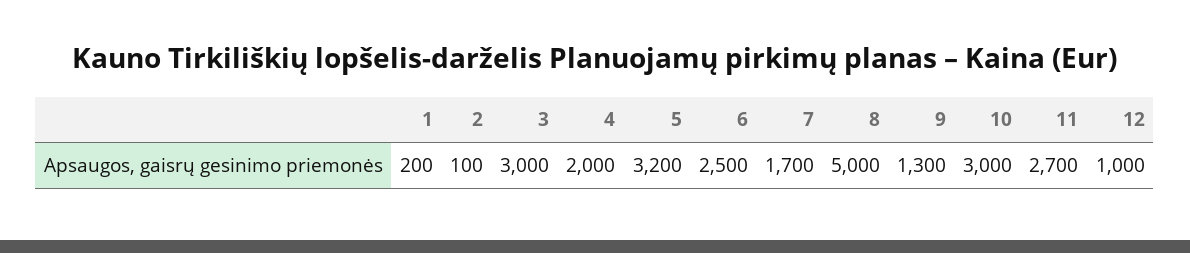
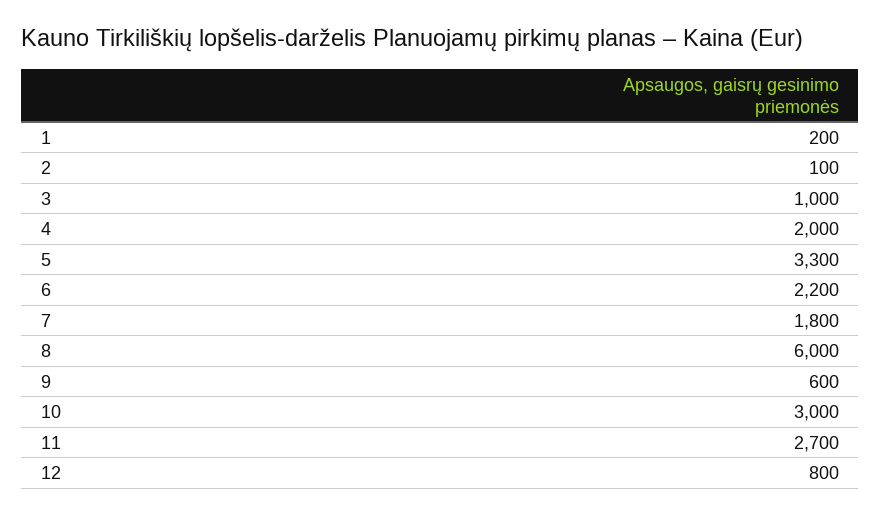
  {
    "1": 200,
    "2": 100,
-   "3": 3000,
+   "3": 1000,
    "4": 2000,
-   "5": 3200,
+   "5": 3300,
-   "6": 2500,
+   "6": 2200,
-   "7": 1700,
+   "7": 1800,
-   "8": 5000,
+   "8": 6000,
-   "9": 1300,
+   "9": 600,
    "10": 3000,
    "11": 2700,
-   "12": 1000
+   "12": 800
  }

